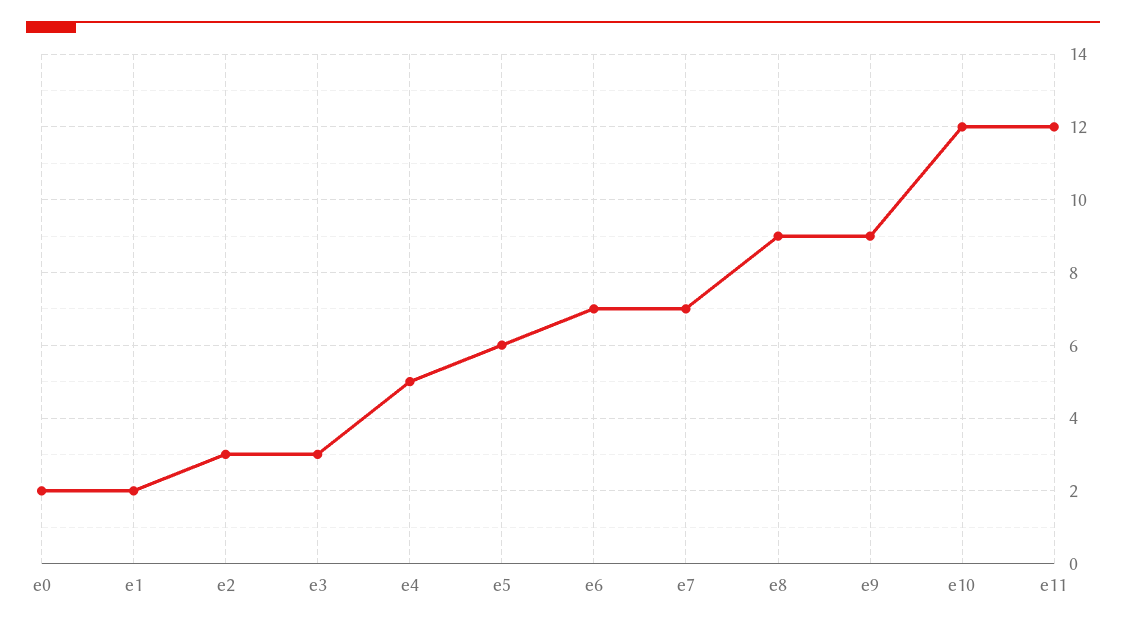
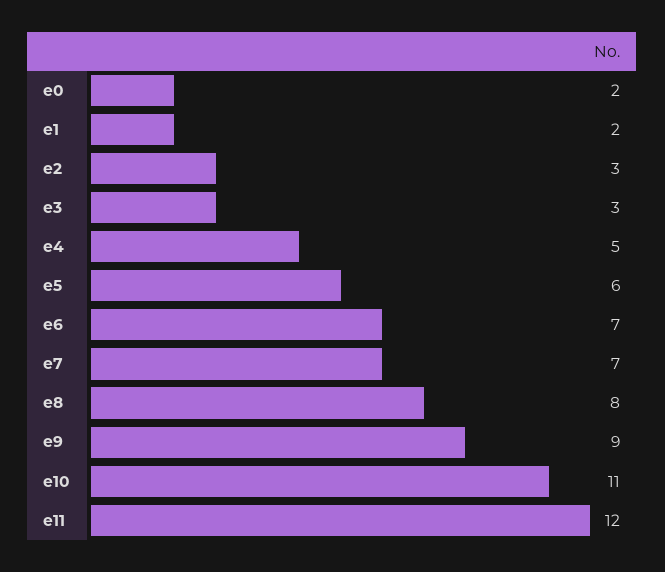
  {
    "e0": 2,
    "e1": 2,
    "e2": 3,
    "e3": 3,
    "e4": 5,
    "e5": 6,
    "e6": 7,
    "e7": 7,
-   "e8": 9,
+   "e8": 8,
    "e9": 9,
-   "e10": 12,
+   "e10": 11,
    "e11": 12
  }

